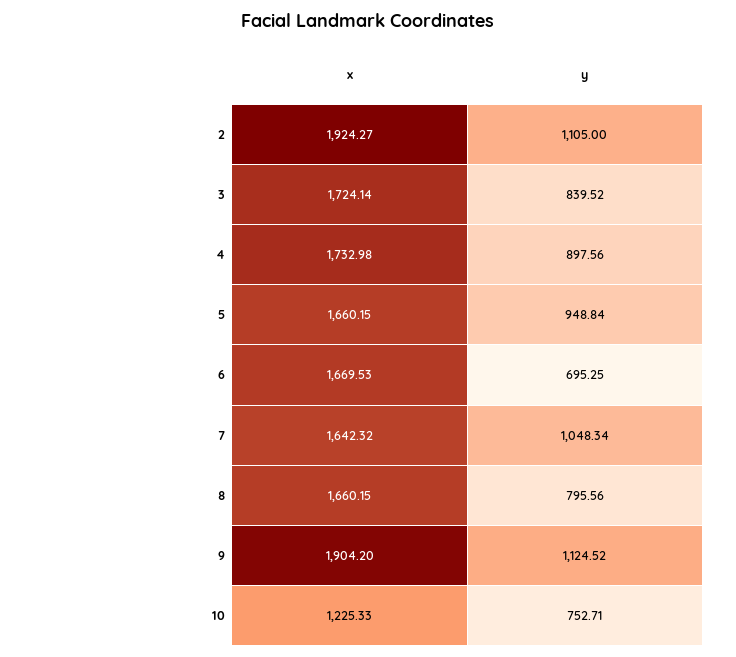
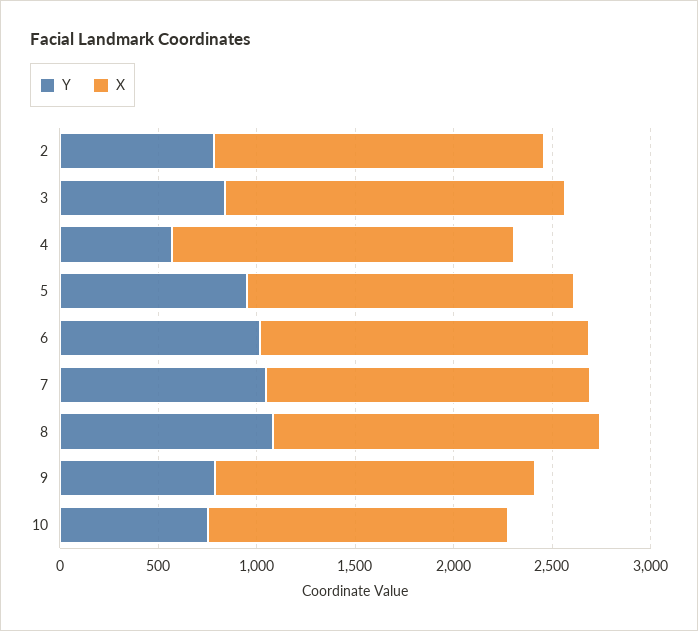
  {
    "x": {
-     "2": 1924.27,
+     "2": 1700,
      "3": 1724.14,
      "4": 1732.98,
      "5": 1660.15,
      "6": 1669.53,
      "7": 1642.32,
      "8": 1660.15,
-     "9": 1904.2,
+     "9": 1600,
-     "10": 1225.33
+     "10": 1500
    },
    "y": {
-     "2": 1105,
+     "2": 800,
      "3": 839.52,
-     "4": 897.56,
+     "4": 600,
      "5": 948.84,
-     "6": 695.25,
+     "6": 1000,
      "7": 1048.34,
-     "8": 795.56,
+     "8": 1100,
-     "9": 1124.52,
+     "9": 800,
      "10": 752.71
    }
  }

